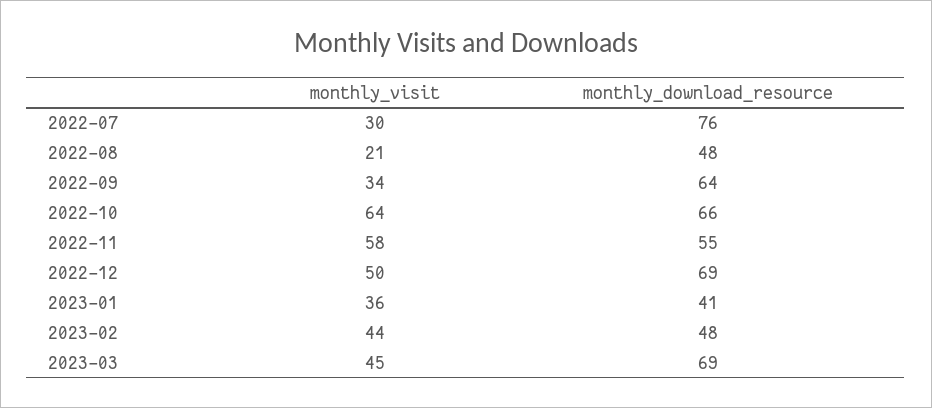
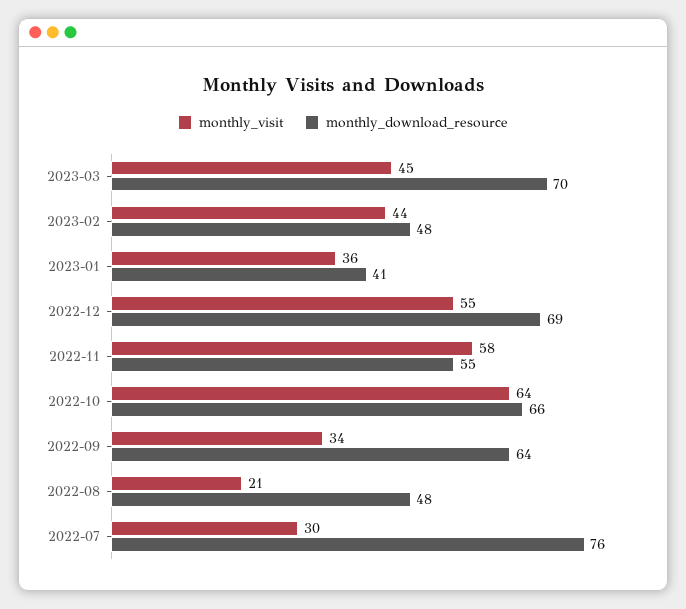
  {
    "monthly_visit": {
      "2022-07": 30,
      "2022-08": 21,
      "2022-09": 34,
      "2022-10": 64,
      "2022-11": 58,
-     "2022-12": 50,
+     "2022-12": 55,
      "2023-01": 36,
      "2023-02": 44,
      "2023-03": 45
    },
    "monthly_download_resource": {
      "2022-07": 76,
      "2022-08": 48,
      "2022-09": 64,
      "2022-10": 66,
      "2022-11": 55,
      "2022-12": 69,
      "2023-01": 41,
      "2023-02": 48,
-     "2023-03": 69
+     "2023-03": 70
    }
  }

